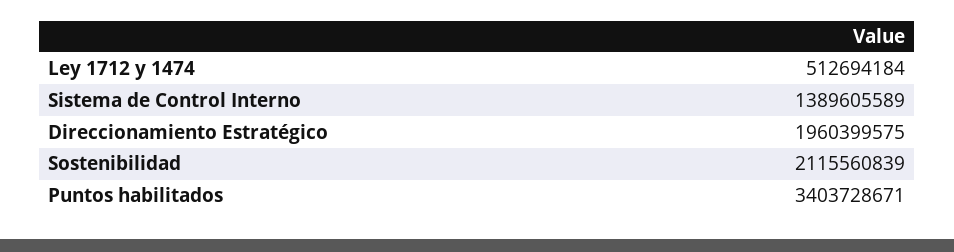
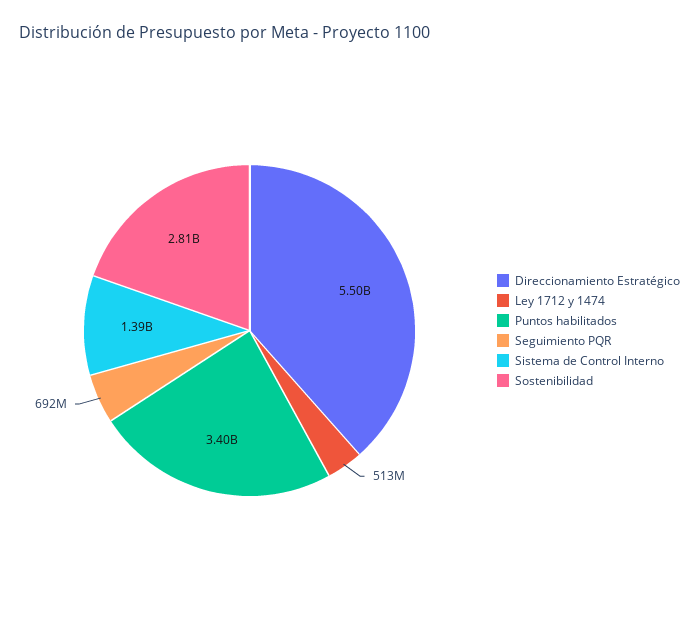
  {
    "Ley 1712 y 1474": 512694184,
    "Sistema de Control Interno": 1389605589,
-   "Direccionamiento Estratégico": 1960399575,
+   "Direccionamiento Estratégico": 5500000000,
-   "Sostenibilidad": 2115560839,
+   "Sostenibilidad": 2810000000,
-   "Puntos habilitados": 3403728671
+   "Puntos habilitados": 3403728671,
+   "Seguimiento PQR": 692000000
  }

